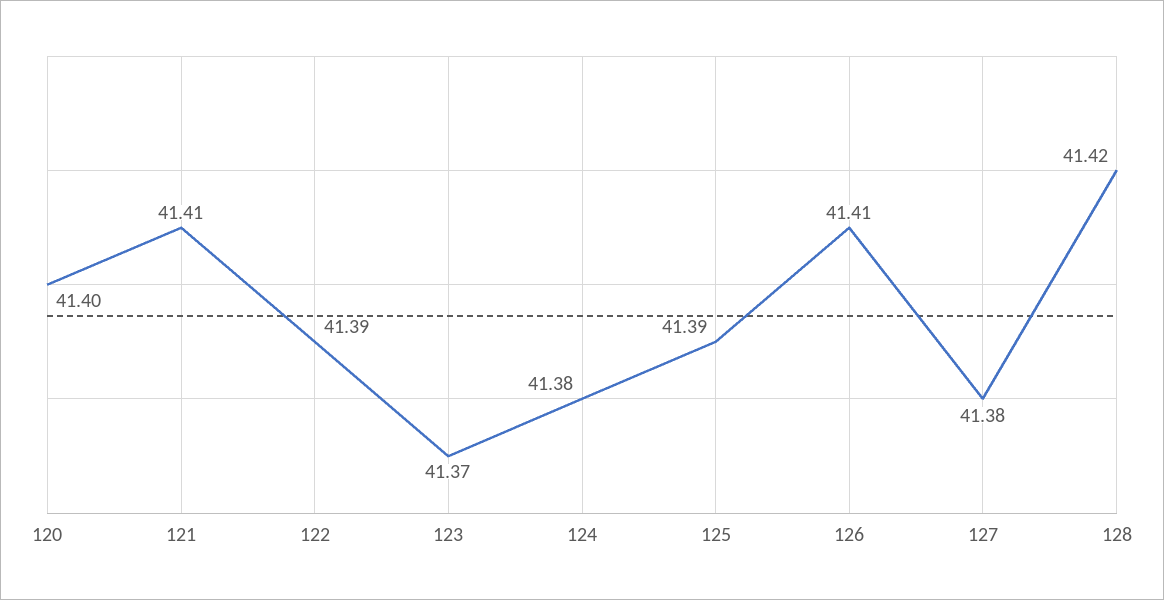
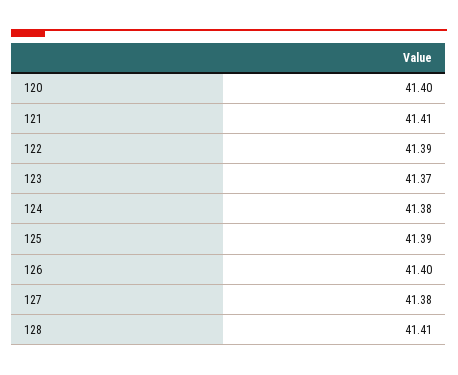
  {
    "120": 41.4,
    "121": 41.41,
    "122": 41.39,
    "123": 41.37,
    "124": 41.38,
    "125": 41.39,
-   "126": 41.41,
+   "126": 41.4,
    "127": 41.38,
-   "128": 41.42
+   "128": 41.41
  }

